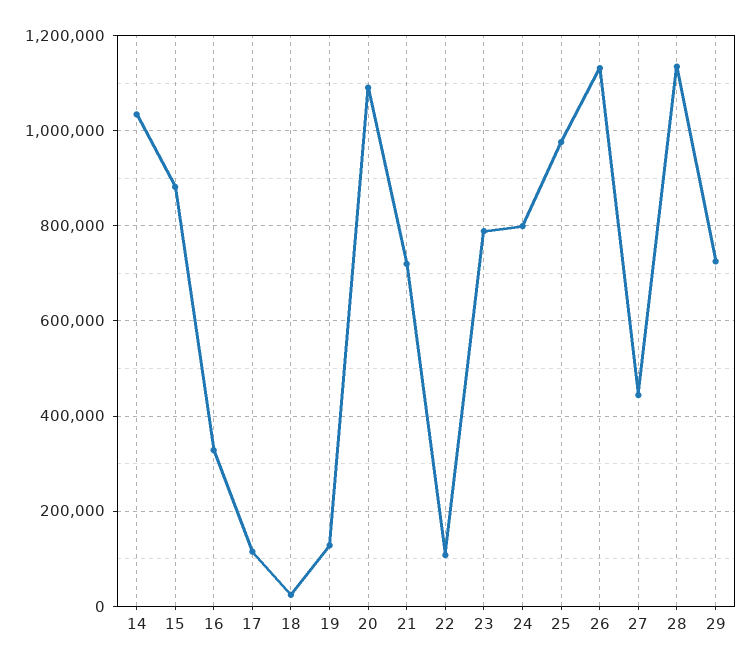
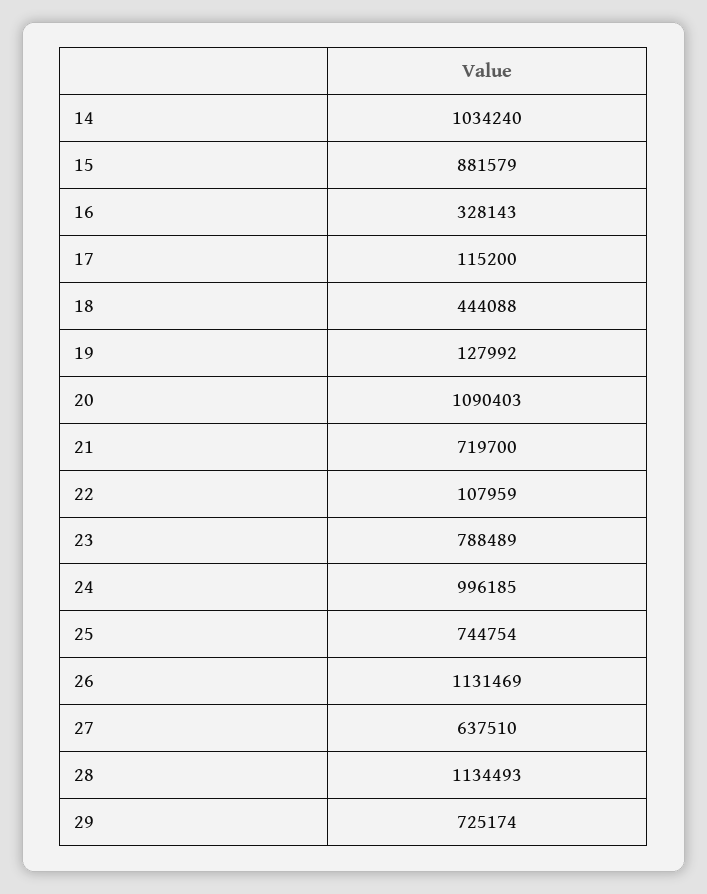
  {
    "14": 1034240,
    "15": 881579,
    "16": 328143,
    "17": 115200,
-   "18": 20000,
+   "18": 444088,
    "19": 127992,
    "20": 1090403,
    "21": 719700,
    "22": 107959,
    "23": 788489,
-   "24": 800000,
+   "24": 996185,
-   "25": 980000,
+   "25": 744754,
    "26": 1131469,
-   "27": 440000,
+   "27": 637510,
    "28": 1134493,
    "29": 725174
  }

